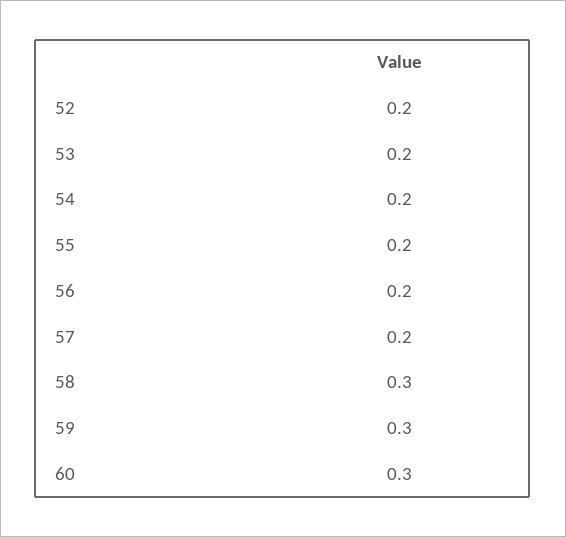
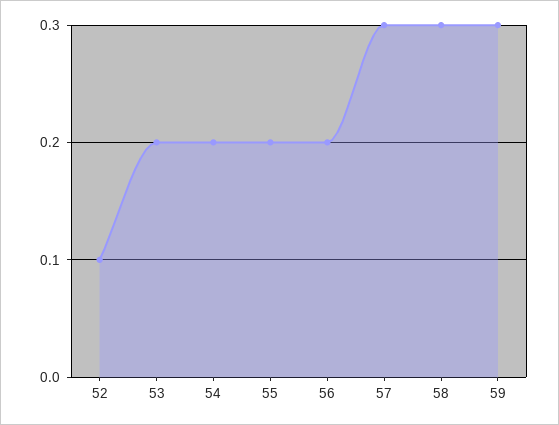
  {
-   "52": 0.2,
+   "52": 0.1,
    "53": 0.2,
    "54": 0.2,
    "55": 0.2,
    "56": 0.2,
-   "57": 0.2,
+   "57": 0.3,
    "58": 0.3,
-   "59": 0.3,
+   "59": 0.3
-   "60": 0.3
  }

